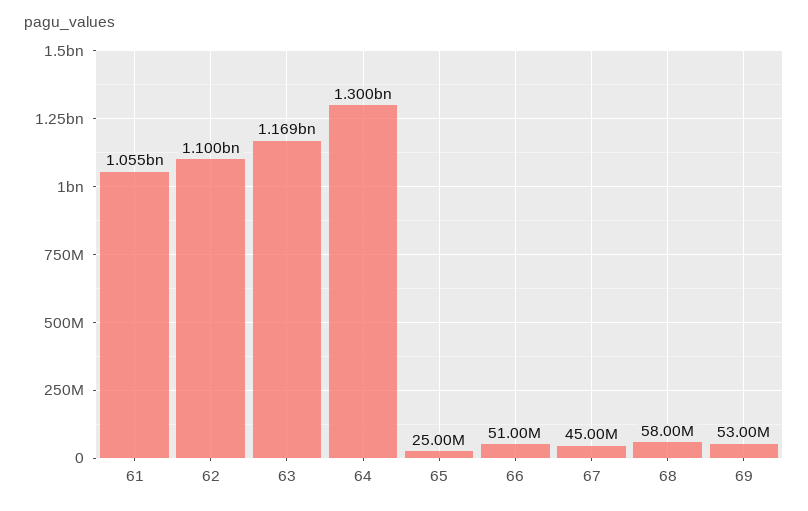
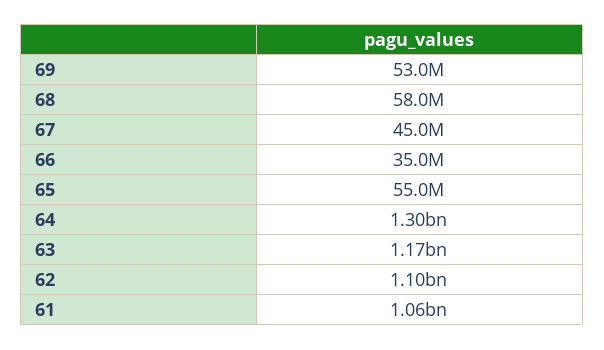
  {
    "61": 1055000000,
    "62": 1100000000,
    "63": 1169000000,
    "64": 1300000000,
-   "65": 25000000,
+   "65": 55000000,
-   "66": 51000000,
+   "66": 35000000,
    "67": 45000000,
    "68": 58000000,
    "69": 53000000
  }

